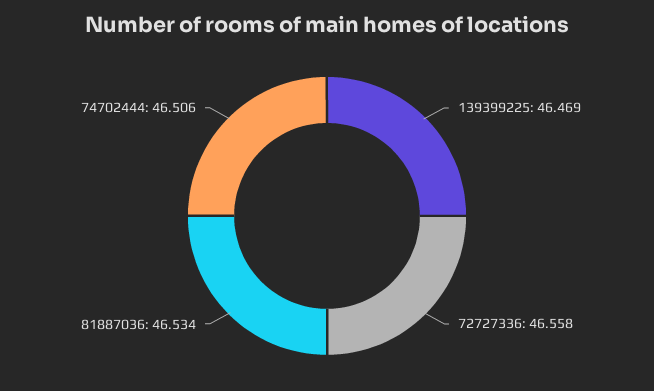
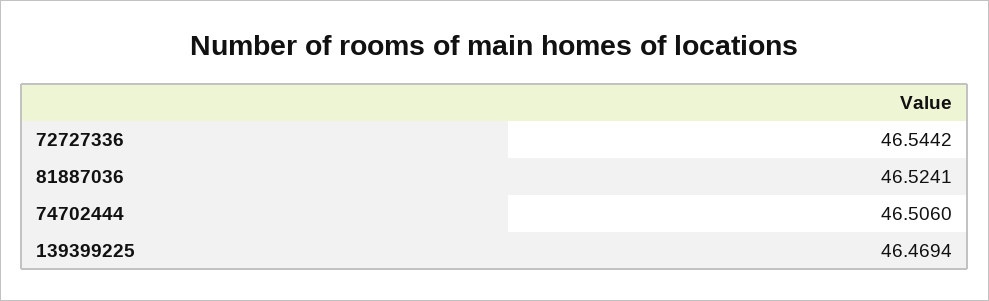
  {
    "139399225": 46.4694,
-   "72727336": 46.558,
+   "72727336": 46.5442,
-   "81887036": 46.534,
+   "81887036": 46.5241,
    "74702444": 46.506
  }

